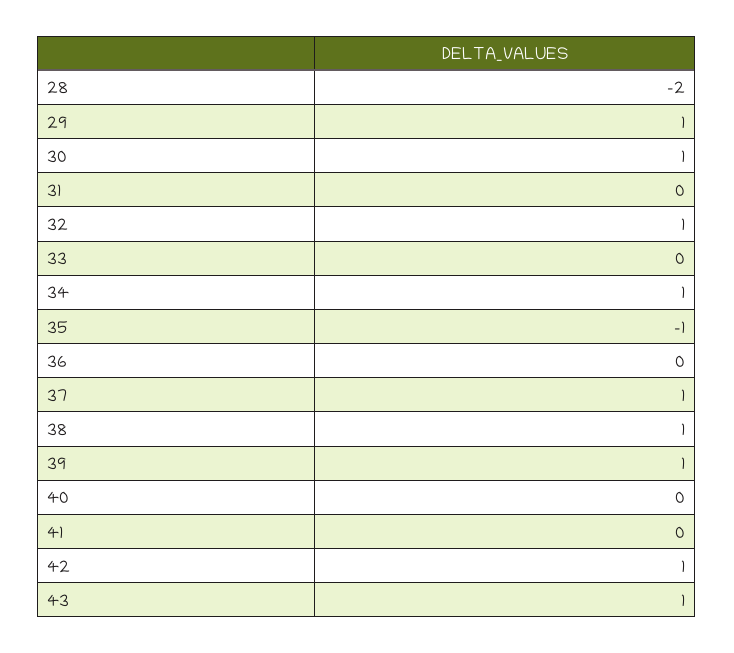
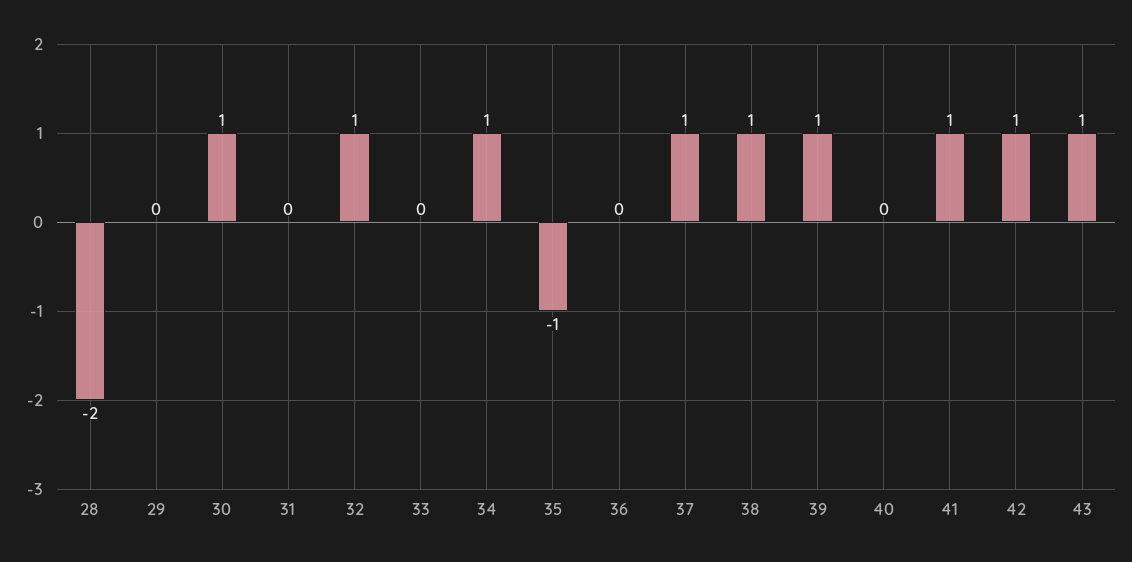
  {
    "28": -2,
-   "29": 1,
+   "29": 0,
    "30": 1,
    "31": 0,
    "32": 1,
    "33": 0,
    "34": 1,
    "35": -1,
    "36": 0,
    "37": 1,
    "38": 1,
    "39": 1,
    "40": 0,
-   "41": 0,
+   "41": 1,
    "42": 1,
    "43": 1
  }

